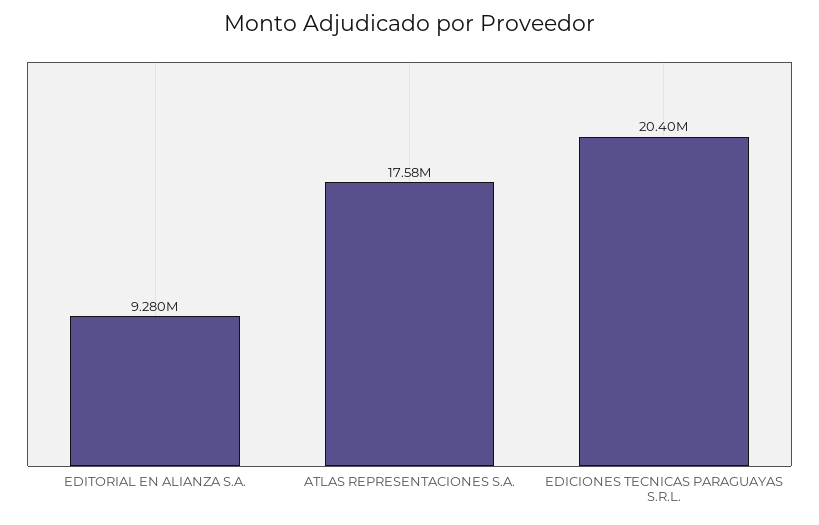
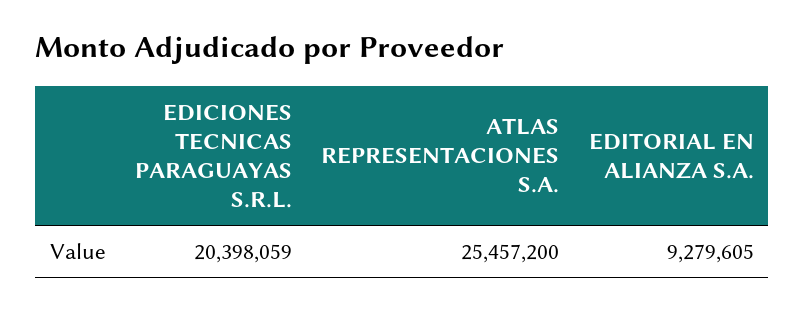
  {
    "EDITORIAL EN ALIANZA S.A.": 9279605,
-   "ATLAS REPRESENTACIONES S.A.": 17580000,
+   "ATLAS REPRESENTACIONES S.A.": 25457200,
    "EDICIONES TECNICAS PARAGUAYAS S.R.L.": 20398059
  }

